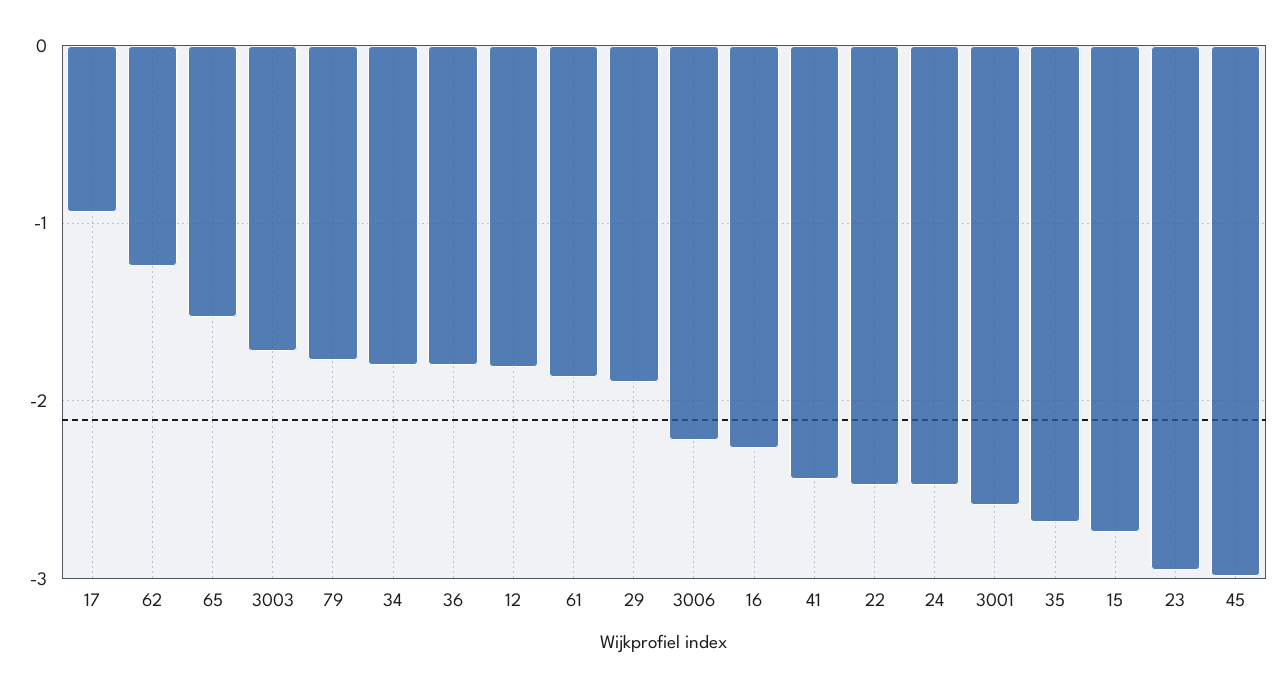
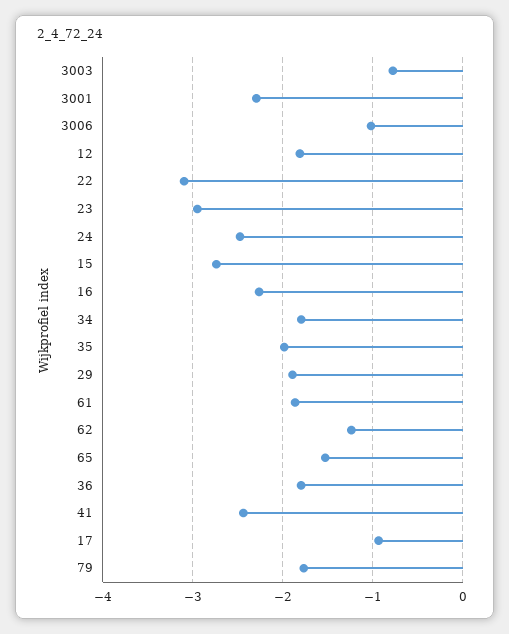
  {
    "17": -0.9,
    "62": -1.2,
    "65": -1.5,
-   "3003": -1.7,
+   "3003": -0.8,
    "79": -1.8,
    "34": -1.8,
    "36": -1.8,
    "12": -1.8,
    "61": -1.9,
    "29": -1.9,
-   "3006": -2.2,
+   "3006": -1,
    "16": -2.3,
    "41": -2.4,
-   "22": -2.5,
+   "22": -3.1,
    "24": -2.5,
-   "3001": -2.6,
+   "3001": -2.3,
-   "35": -2.7,
+   "35": -2,
    "15": -2.7,
-   "23": -3,
+   "23": -3
-   "45": -3
  }

